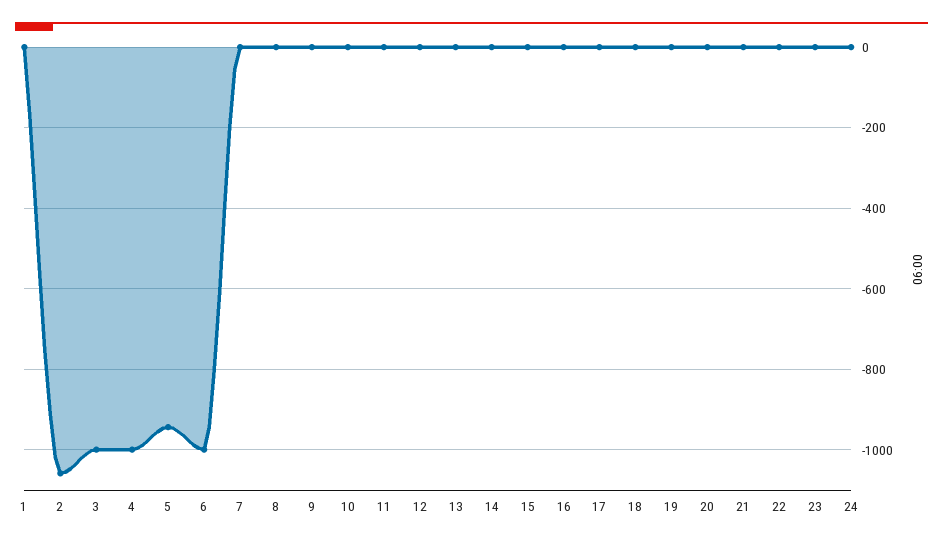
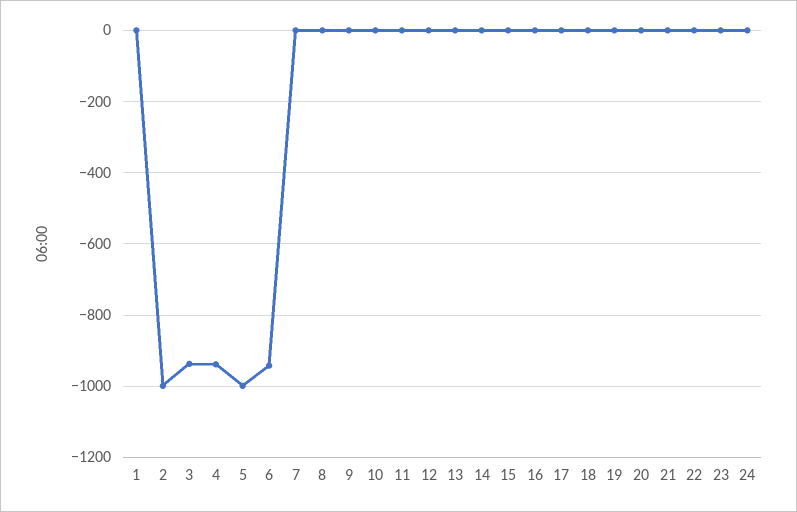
  {
    "1": 0,
-   "2": -1060,
+   "2": -1000,
-   "3": -1000,
+   "3": -940,
-   "4": -1000,
+   "4": -940,
-   "5": -940,
+   "5": -1000,
-   "6": -1000,
+   "6": -940,
    "7": 0,
    "8": 0,
    "9": 0,
    "10": 0,
    "11": 0,
    "12": 0,
    "13": 0,
    "14": 0,
    "15": 0,
    "16": 0,
    "17": 0,
    "18": 0,
    "19": 0,
    "20": 0,
    "21": 0,
    "22": 0,
    "23": 0,
    "24": 0
  }

